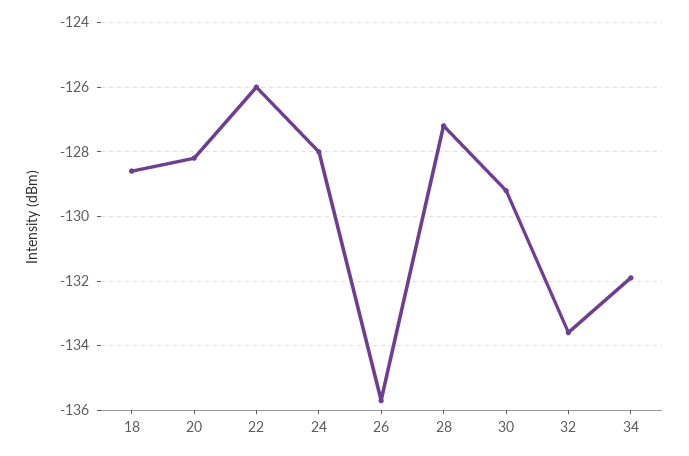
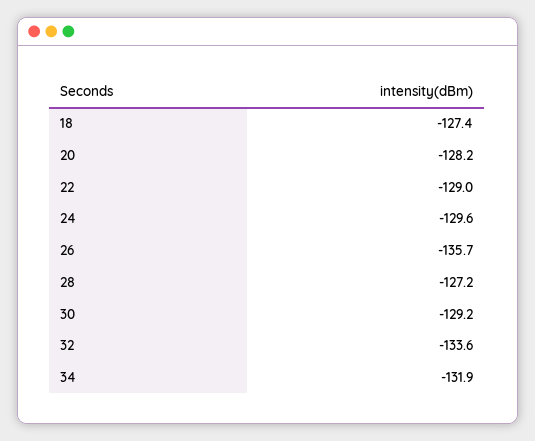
  {
-   "18": -128.5,
+   "18": -127.4,
    "20": -128.2,
-   "22": -126,
+   "22": -129,
-   "24": -128,
+   "24": -129.6,
    "26": -135.7,
    "28": -127.2,
    "30": -129.2,
    "32": -133.6,
    "34": -131.9
  }

